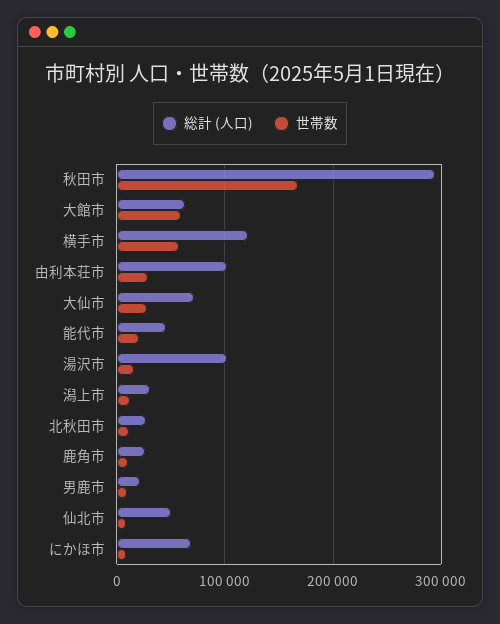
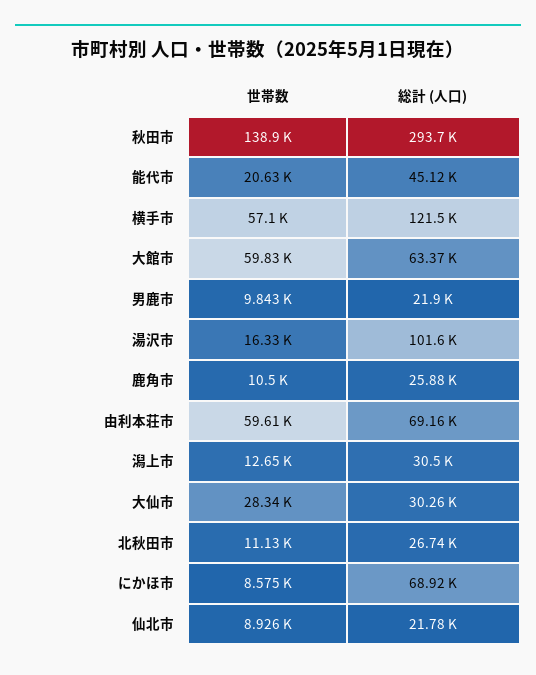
  {
    "総計 (人口)": {
      "秋田市": 293700,
      "大館市": 63370,
      "横手市": 121500,
-     "由利本荘市": 100000,
+     "由利本荘市": 69160,
-     "大仙市": 70000,
+     "大仙市": 30260,
      "能代市": 45120,
      "湯沢市": 101600,
      "潟上市": 30500,
      "北秋田市": 26740,
      "鹿角市": 25880,
      "男鹿市": 21900,
-     "仙北市": 50000,
+     "仙北市": 21780,
      "にかほ市": 68920
    },
    "世帯数": {
-     "秋田市": 170000,
+     "秋田市": 138900,
      "大館市": 59830,
      "横手市": 57100,
-     "由利本荘市": 30000,
+     "由利本荘市": 59610,
      "大仙市": 28340,
      "能代市": 20630,
      "湯沢市": 16330,
      "潟上市": 12650,
      "北秋田市": 11130,
      "鹿角市": 10500,
      "男鹿市": 9843,
      "仙北市": 8926,
      "にかほ市": 8575
    }
  }

